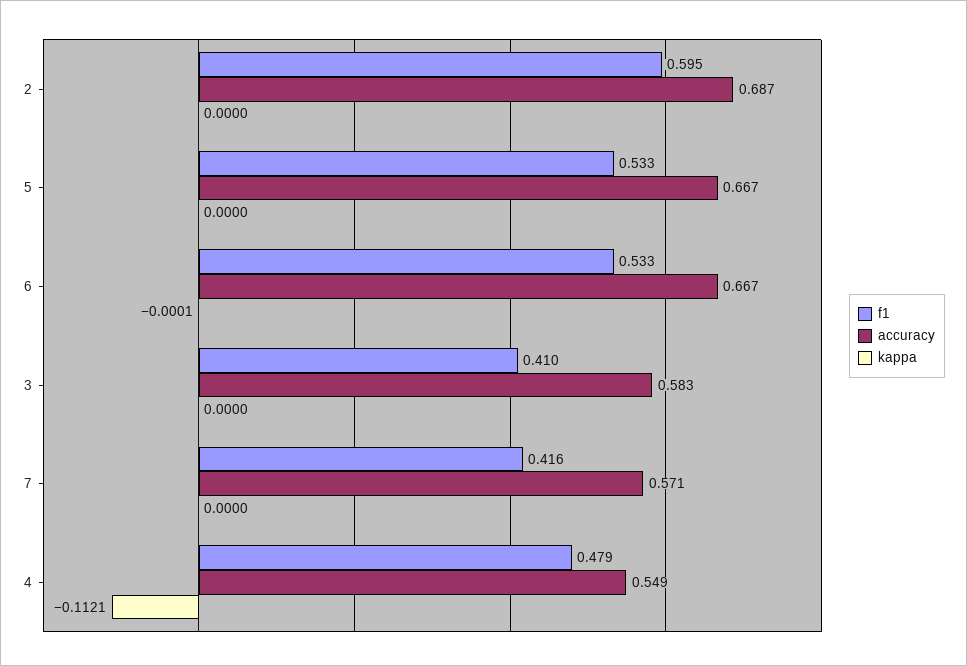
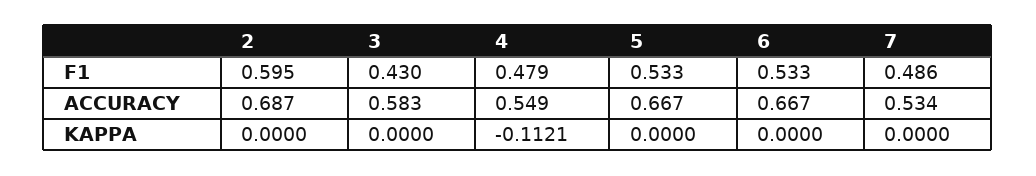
  {
    "f1": {
      "2": 0.595,
      "5": 0.533,
      "6": 0.533,
-     "3": 0.41,
+     "3": 0.43,
-     "7": 0.416,
+     "7": 0.486,
      "4": 0.479
    },
    "accuracy": {
      "2": 0.687,
      "5": 0.667,
      "6": 0.667,
      "3": 0.583,
-     "7": 0.571,
+     "7": 0.534,
      "4": 0.549
    },
    "kappa": {
      "2": 0,
      "5": 0,
-     "6": -0.0001,
+     "6": 0,
      "3": 0,
      "7": 0,
      "4": -0.1121
    }
  }

